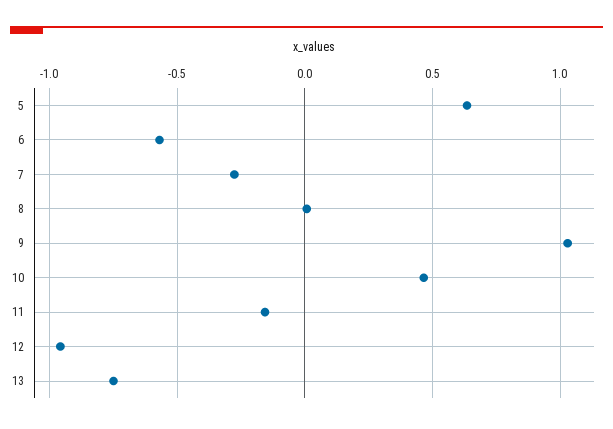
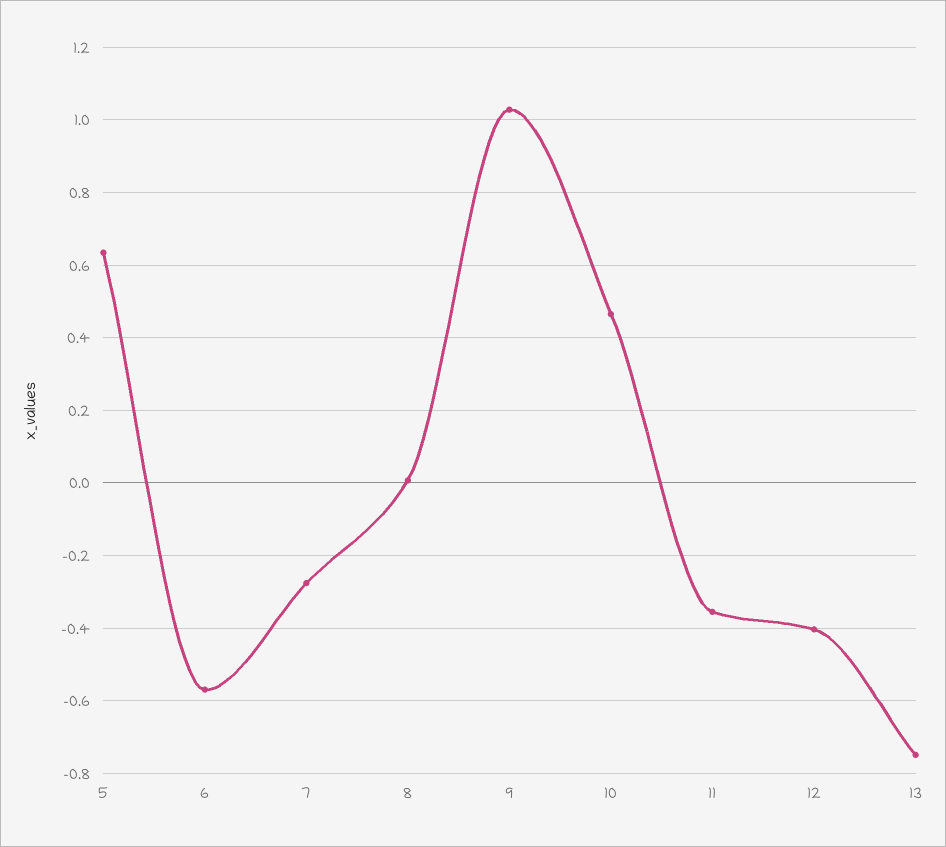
  {
    "5": 0.64,
    "6": -0.56,
    "7": -0.28,
    "8": 0,
    "9": 1.02,
    "10": 0.46,
-   "11": -0.15,
+   "11": -0.36,
-   "12": -0.95,
+   "12": -0.4,
    "13": -0.74
  }

